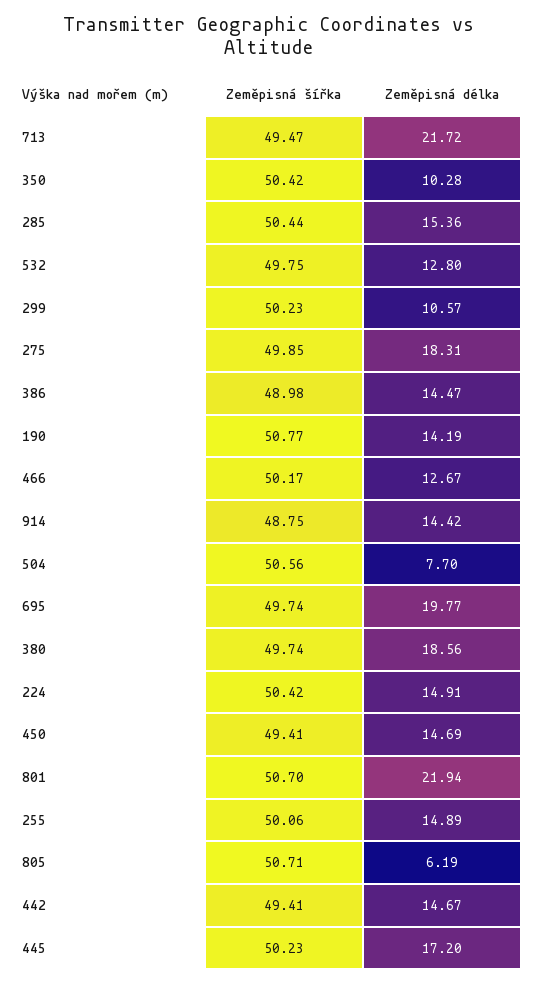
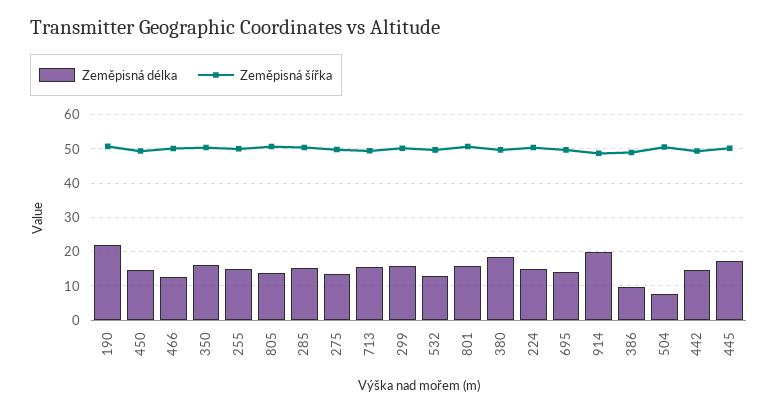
  {
    "Zeměpisná šířka": {
      "713": 49.47,
      "350": 50.42,
      "285": 50.44,
      "532": 49.75,
      "299": 50.23,
      "275": 49.85,
      "386": 48.98,
      "190": 50.77,
      "466": 50.17,
      "914": 48.75,
      "504": 50.56,
      "695": 49.74,
      "380": 49.74,
      "224": 50.42,
      "450": 49.41,
      "801": 50.7,
      "255": 50.06,
      "805": 50.71,
      "442": 49.41,
      "445": 50.23
    },
    "Zeměpisná délka": {
-     "713": 21.72,
+     "713": 16,
-     "350": 10.28,
+     "350": 16,
      "285": 15.36,
      "532": 12.8,
-     "299": 10.57,
+     "299": 16,
-     "275": 18.31,
+     "275": 14,
-     "386": 14.47,
+     "386": 10,
-     "190": 14.19,
+     "190": 22,
      "466": 12.67,
-     "914": 14.42,
+     "914": 20,
      "504": 7.7,
-     "695": 19.77,
+     "695": 14,
      "380": 18.56,
      "224": 14.91,
      "450": 14.69,
-     "801": 21.94,
+     "801": 16,
      "255": 14.89,
-     "805": 6.19,
+     "805": 14,
      "442": 14.67,
      "445": 17.2
    }
  }

